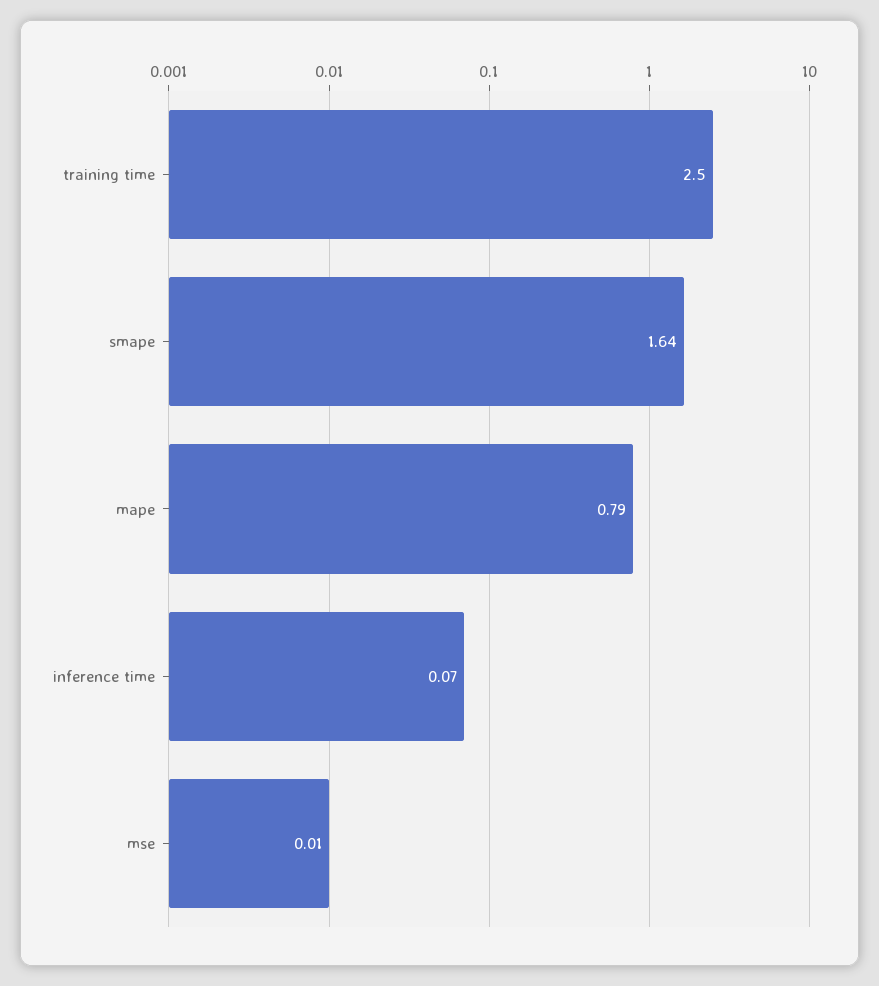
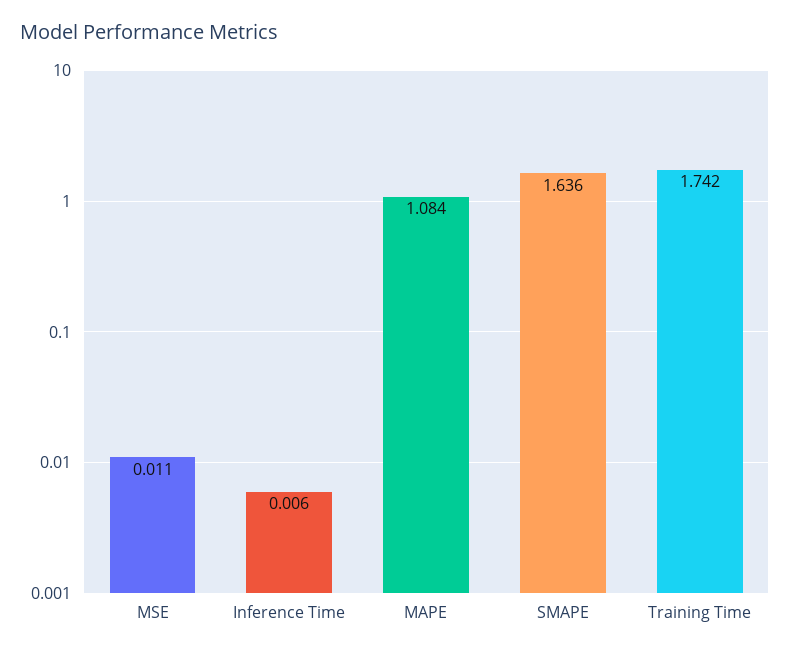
  {
-   "training time": 2.5,
+   "training time": 1.742,
    "smape": 1.636,
-   "mape": 0.79,
+   "mape": 1.084,
-   "inference time": 0.07,
+   "inference time": 0.006,
    "mse": 0.011
  }

